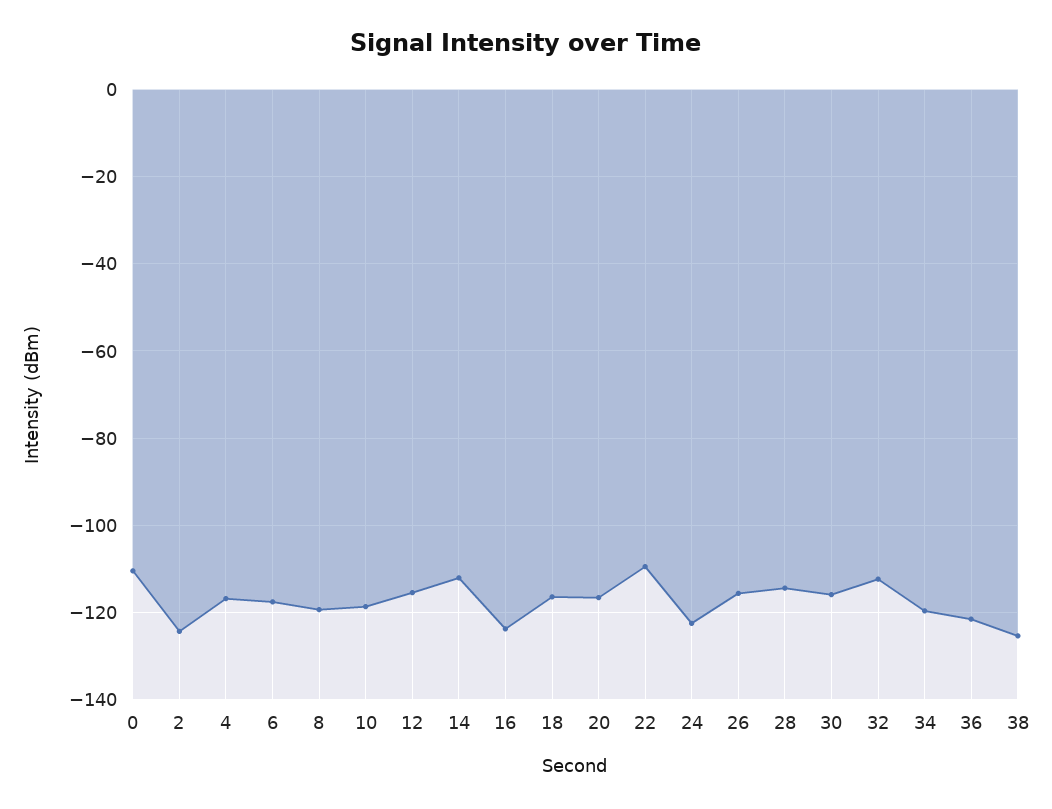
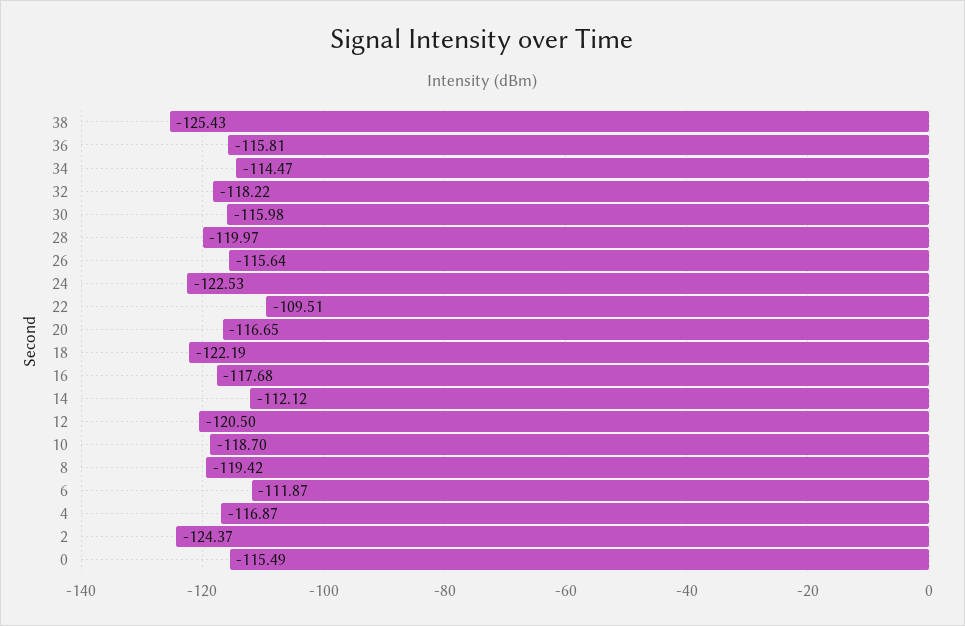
  {
-   "0": -110,
+   "0": -115.49,
    "2": -124.37,
    "4": -116.87,
-   "6": -118,
+   "6": -111.87,
    "8": -119.42,
    "10": -118.7,
-   "12": -116,
+   "12": -120.5,
    "14": -112.12,
-   "16": -124,
+   "16": -117.68,
-   "18": -116,
+   "18": -122.19,
    "20": -116.65,
    "22": -109.51,
    "24": -122.53,
    "26": -115.64,
-   "28": -114,
+   "28": -119.97,
    "30": -115.98,
-   "32": -112,
+   "32": -118.22,
-   "34": -120,
+   "34": -114.47,
-   "36": -122,
+   "36": -115.81,
    "38": -125.43
  }

